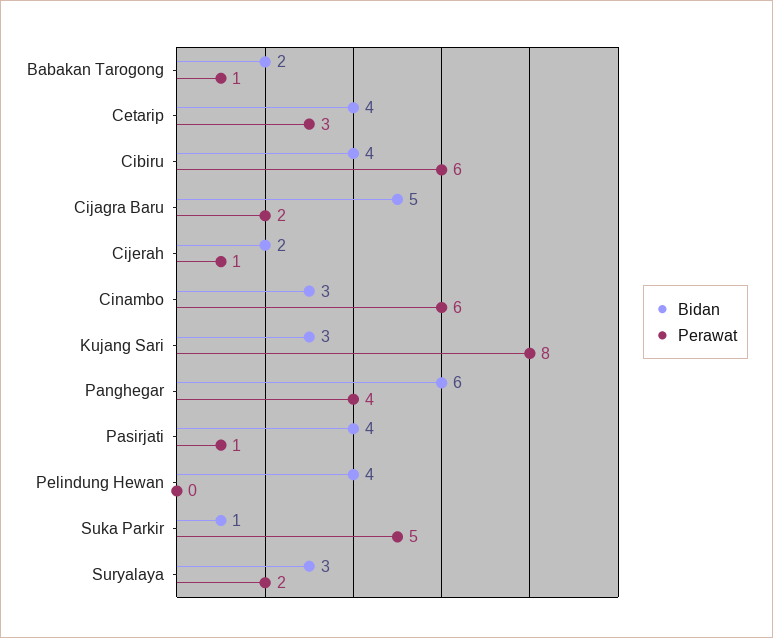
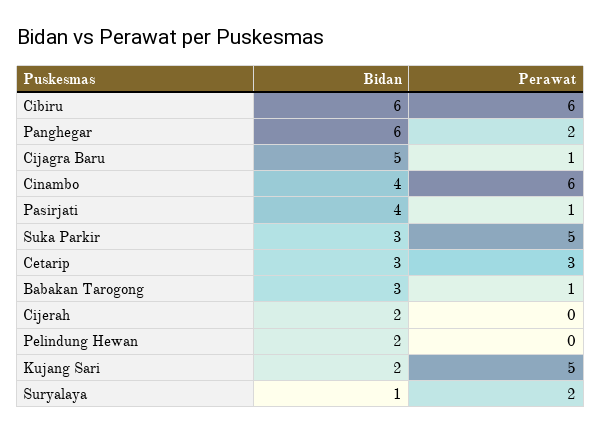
  {
    "Bidan": {
-     "Babakan Tarogong": 2,
+     "Babakan Tarogong": 3,
-     "Cetarip": 4,
+     "Cetarip": 3,
-     "Cibiru": 4,
+     "Cibiru": 6,
      "Cijagra Baru": 5,
      "Cijerah": 2,
-     "Cinambo": 3,
+     "Cinambo": 4,
-     "Kujang Sari": 3,
+     "Kujang Sari": 2,
      "Panghegar": 6,
      "Pasirjati": 4,
-     "Pelindung Hewan": 4,
+     "Pelindung Hewan": 2,
-     "Suka Parkir": 1,
+     "Suka Parkir": 3,
-     "Suryalaya": 3
+     "Suryalaya": 1
    },
    "Perawat": {
      "Babakan Tarogong": 1,
      "Cetarip": 3,
      "Cibiru": 6,
-     "Cijagra Baru": 2,
+     "Cijagra Baru": 1,
-     "Cijerah": 1,
+     "Cijerah": 0,
      "Cinambo": 6,
-     "Kujang Sari": 8,
+     "Kujang Sari": 5,
-     "Panghegar": 4,
+     "Panghegar": 2,
      "Pasirjati": 1,
      "Pelindung Hewan": 0,
      "Suka Parkir": 5,
      "Suryalaya": 2
    }
  }

